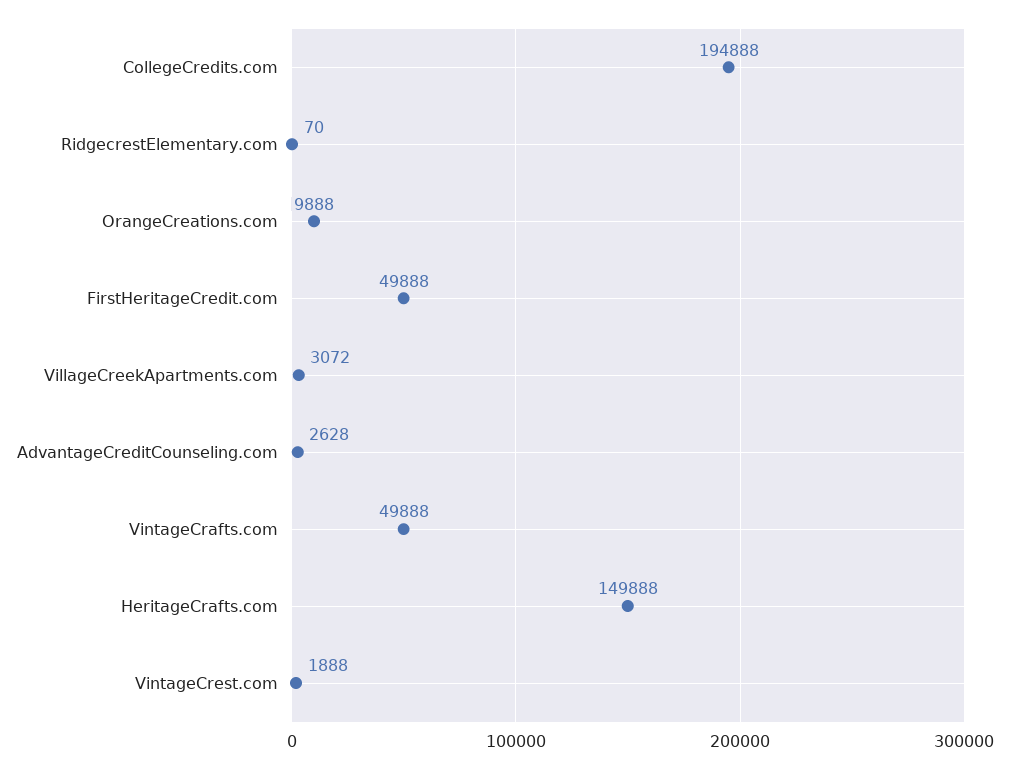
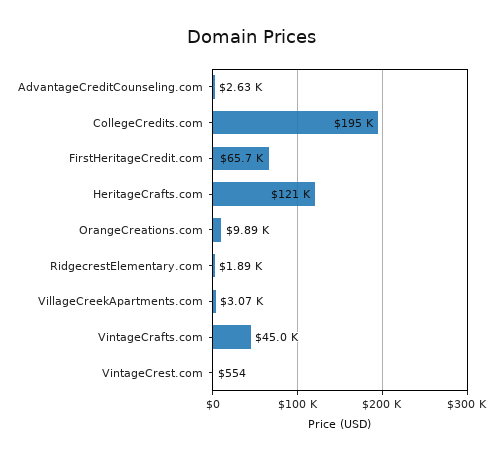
  {
    "CollegeCredits.com": 194888,
-   "RidgecrestElementary.com": 70,
+   "RidgecrestElementary.com": 1890,
    "OrangeCreations.com": 9888,
-   "FirstHeritageCredit.com": 49888,
+   "FirstHeritageCredit.com": 65700,
    "VillageCreekApartments.com": 3072,
    "AdvantageCreditCounseling.com": 2628,
-   "VintageCrafts.com": 49888,
+   "VintageCrafts.com": 45000,
-   "HeritageCrafts.com": 149888,
+   "HeritageCrafts.com": 121000,
-   "VintageCrest.com": 1888
+   "VintageCrest.com": 554
  }

